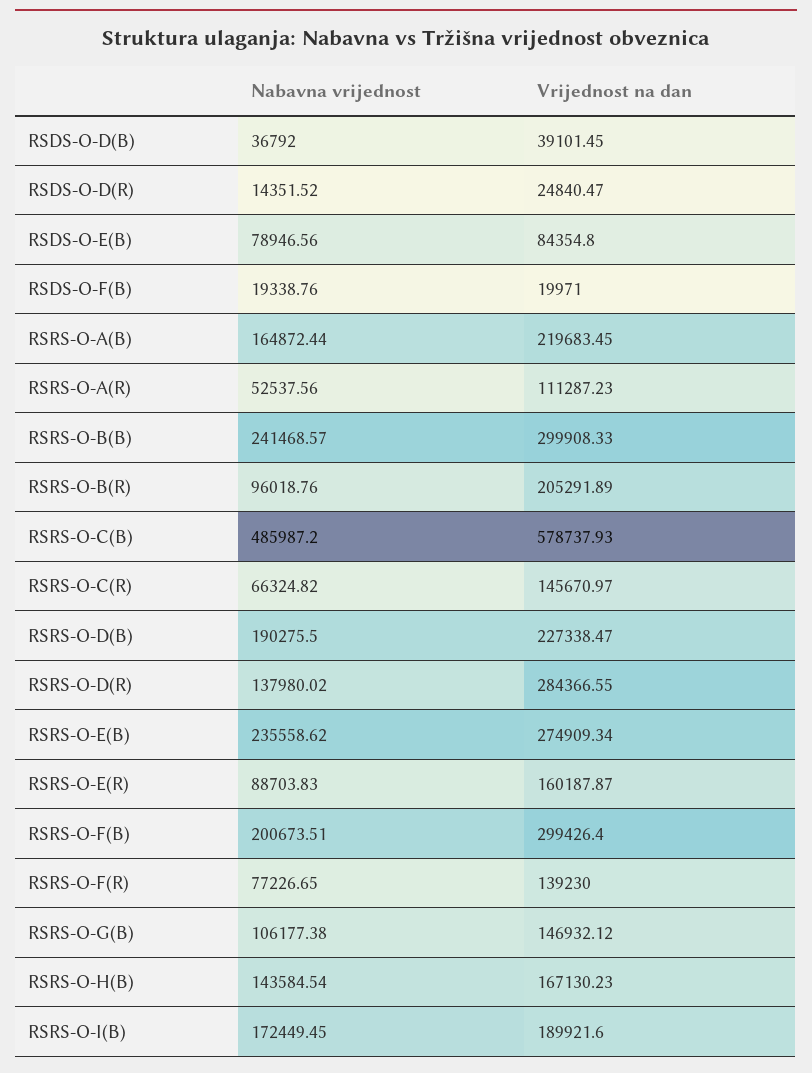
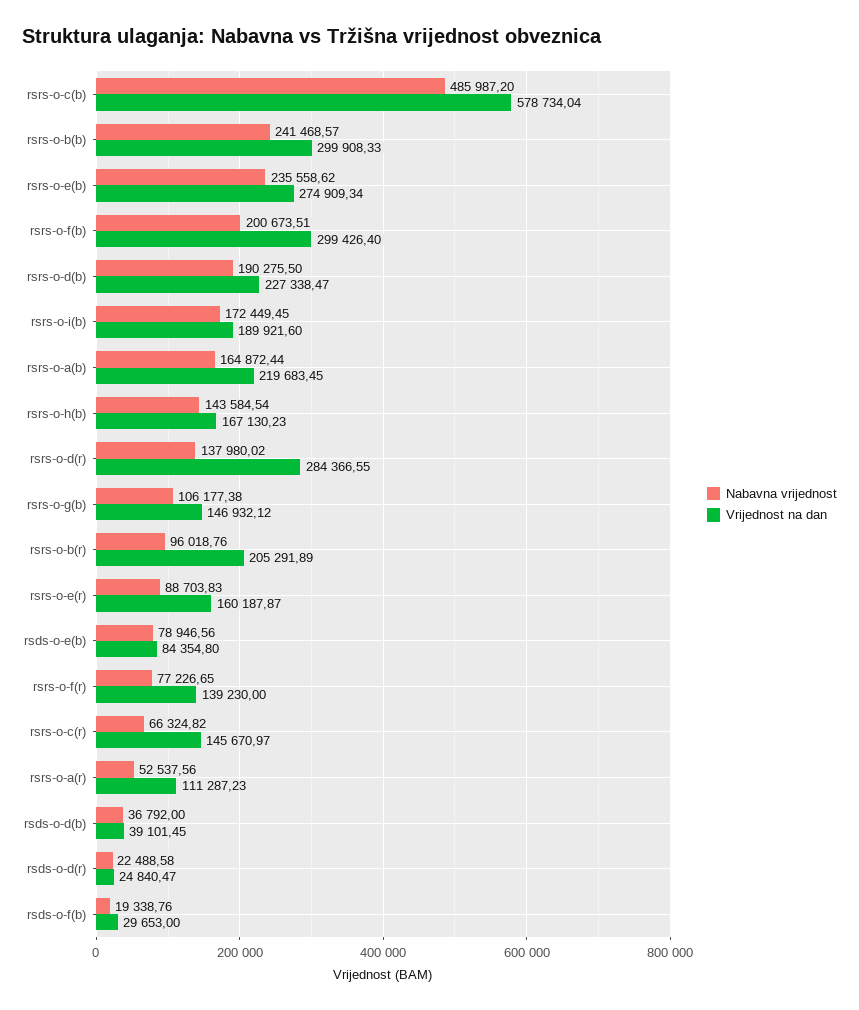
  {
    "Nabavna vrijednost": {
      "RSDS-O-D(B)": 36792,
-     "RSDS-O-D(R)": 14351.52,
+     "RSDS-O-D(R)": 22488.58,
      "RSDS-O-E(B)": 78946.56,
      "RSDS-O-F(B)": 19338.76,
      "RSRS-O-A(B)": 164872.44,
      "RSRS-O-A(R)": 52537.56,
      "RSRS-O-B(B)": 241468.57,
      "RSRS-O-B(R)": 96018.76,
      "RSRS-O-C(B)": 485987.2,
      "RSRS-O-C(R)": 66324.82,
      "RSRS-O-D(B)": 190275.5,
      "RSRS-O-D(R)": 137980.02,
      "RSRS-O-E(B)": 235558.62,
      "RSRS-O-E(R)": 88703.83,
      "RSRS-O-F(B)": 200673.51,
      "RSRS-O-F(R)": 77226.65,
      "RSRS-O-G(B)": 106177.38,
      "RSRS-O-H(B)": 143584.54,
      "RSRS-O-I(B)": 172449.45
    },
    "Vrijednost na dan": {
      "RSDS-O-D(B)": 39101.45,
      "RSDS-O-D(R)": 24840.47,
      "RSDS-O-E(B)": 84354.8,
-     "RSDS-O-F(B)": 19971,
+     "RSDS-O-F(B)": 29653,
      "RSRS-O-A(B)": 219683.45,
      "RSRS-O-A(R)": 111287.23,
      "RSRS-O-B(B)": 299908.33,
      "RSRS-O-B(R)": 205291.89,
-     "RSRS-O-C(B)": 578737.93,
+     "RSRS-O-C(B)": 578734.04,
      "RSRS-O-C(R)": 145670.97,
      "RSRS-O-D(B)": 227338.47,
      "RSRS-O-D(R)": 284366.55,
      "RSRS-O-E(B)": 274909.34,
      "RSRS-O-E(R)": 160187.87,
      "RSRS-O-F(B)": 299426.4,
      "RSRS-O-F(R)": 139230,
      "RSRS-O-G(B)": 146932.12,
      "RSRS-O-H(B)": 167130.23,
      "RSRS-O-I(B)": 189921.6
    }
  }

